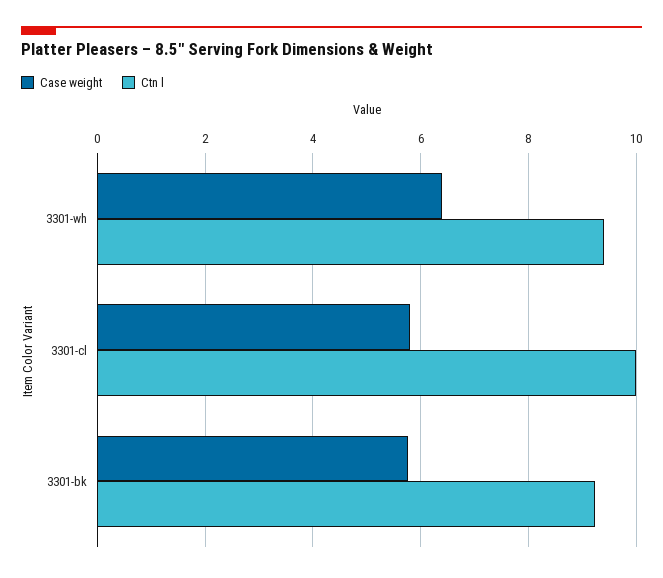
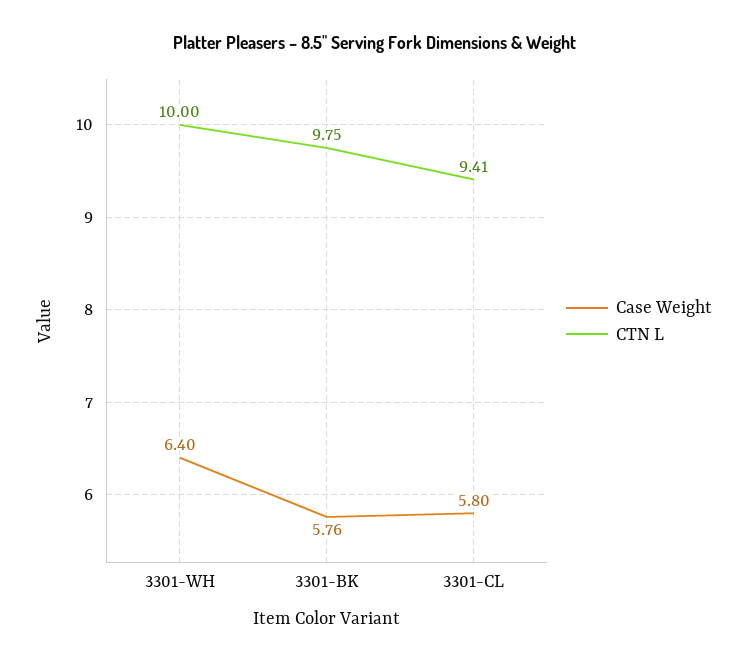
  {
    "Case weight": {
      "3301-wh": 6.4,
      "3301-cl": 5.8,
      "3301-bk": 5.76
    },
    "Ctn l": {
-     "3301-wh": 9.4,
+     "3301-wh": 10,
-     "3301-cl": 10,
+     "3301-cl": 9.41,
-     "3301-bk": 9.2
+     "3301-bk": 9.75
    }
  }

